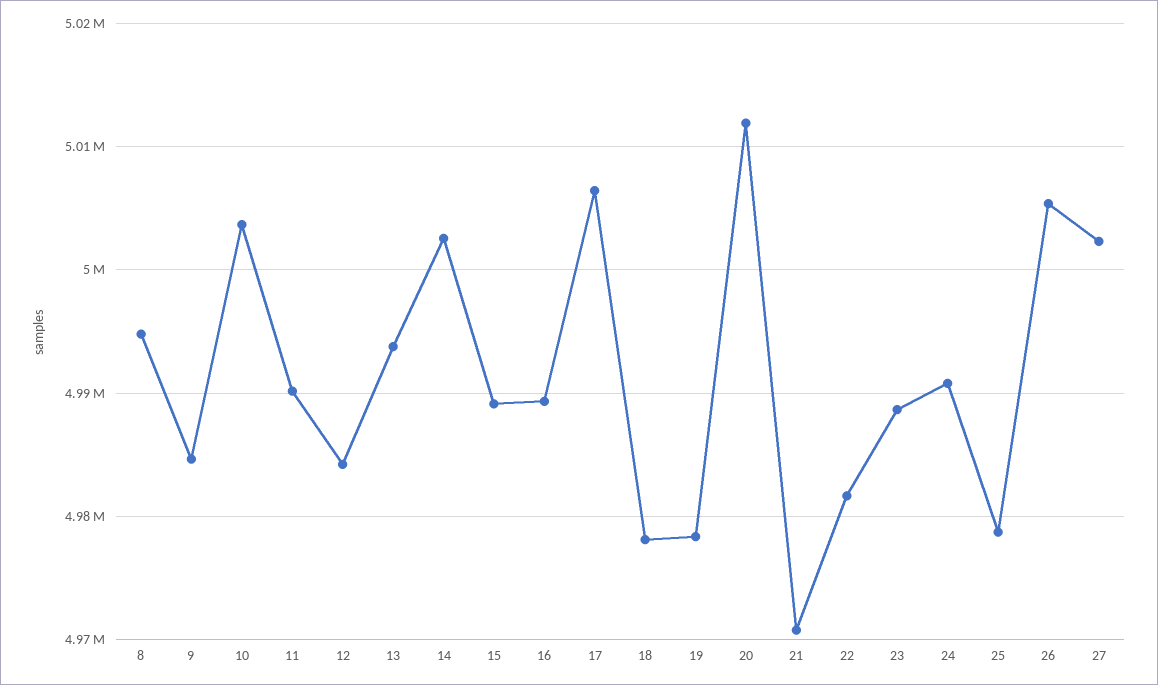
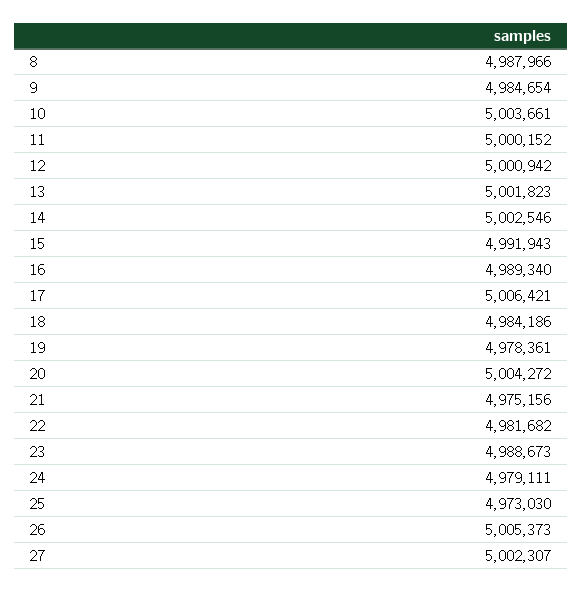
  {
-   "8": 4995000,
+   "8": 4987966,
    "9": 4984654,
    "10": 5003661,
-   "11": 4990000,
+   "11": 5000152,
-   "12": 4984000,
+   "12": 5000942,
-   "13": 4994000,
+   "13": 5001823,
    "14": 5002546,
-   "15": 4989000,
+   "15": 4991943,
    "16": 4989340,
    "17": 5006421,
-   "18": 4978000,
+   "18": 4984186,
    "19": 4978361,
-   "20": 5012000,
+   "20": 5004272,
-   "21": 4971000,
+   "21": 4975156,
    "22": 4981682,
    "23": 4988673,
-   "24": 4991000,
+   "24": 4979111,
-   "25": 4979000,
+   "25": 4973030,
    "26": 5005373,
    "27": 5002307
  }

